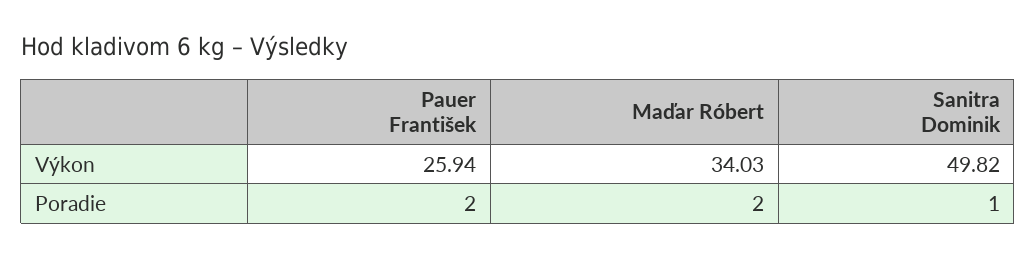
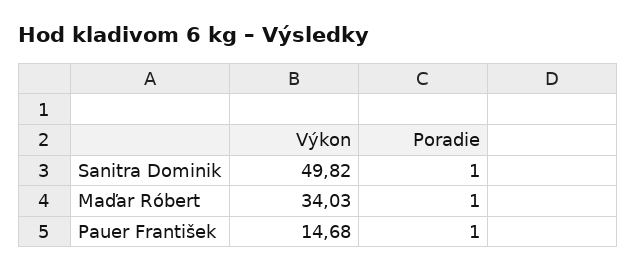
  {
    "Pauer František": {
-     "Výkon": 25.94,
+     "Výkon": 14.68,
-     "Poradie": 2
+     "Poradie": 1
    },
    "Maďar Róbert": {
      "Výkon": 34.03,
-     "Poradie": 2
+     "Poradie": 1
    },
    "Sanitra Dominik": {
      "Výkon": 49.82,
      "Poradie": 1
    }
  }

